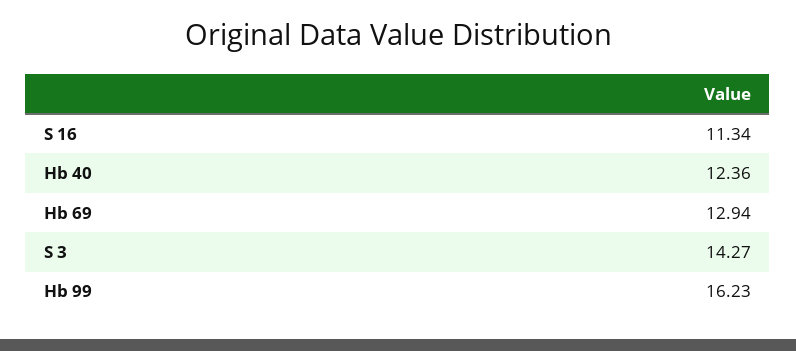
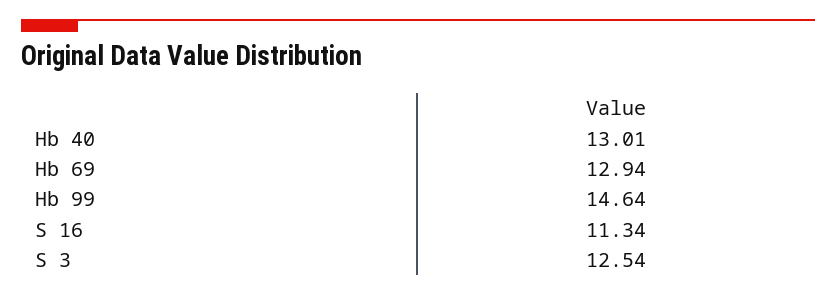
  {
    "S 16": 11.34,
-   "Hb 40": 12.36,
+   "Hb 40": 13.01,
    "Hb 69": 12.94,
-   "S 3": 14.27,
+   "S 3": 12.54,
-   "Hb 99": 16.23
+   "Hb 99": 14.64
  }

